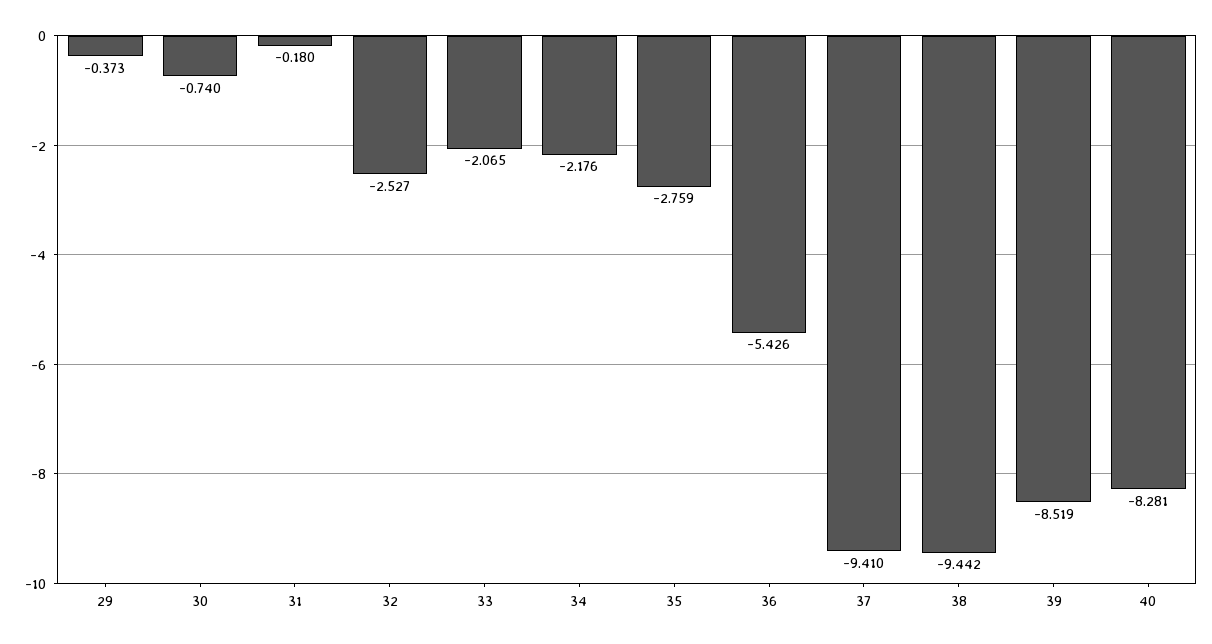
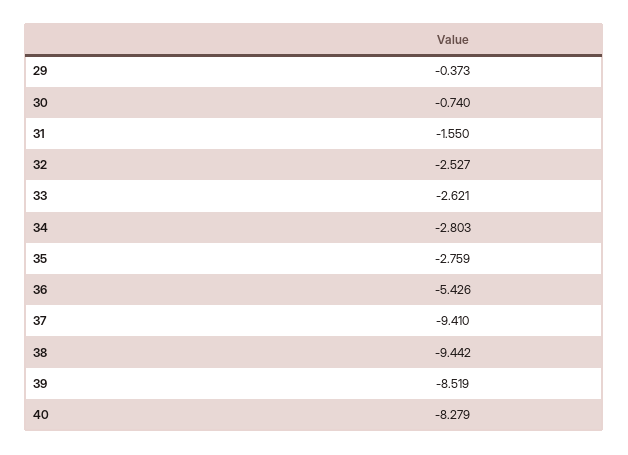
  {
    "29": -0.373,
    "30": -0.74,
-   "31": -0.18,
+   "31": -1.55,
    "32": -2.527,
-   "33": -2.065,
+   "33": -2.621,
-   "34": -2.176,
+   "34": -2.803,
    "35": -2.759,
    "36": -5.426,
    "37": -9.41,
    "38": -9.442,
    "39": -8.519,
-   "40": -8.281
+   "40": -8.279
  }

